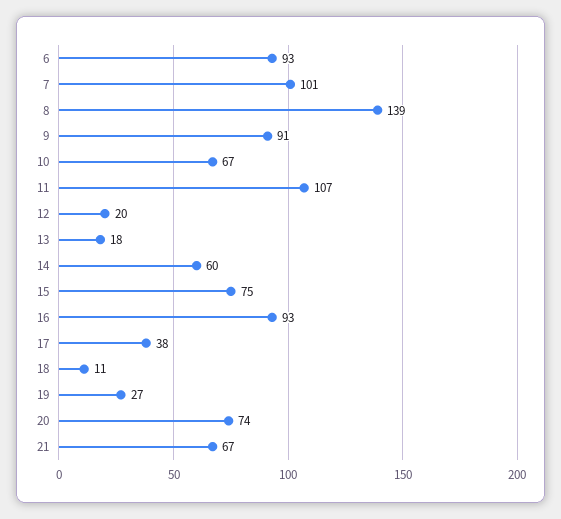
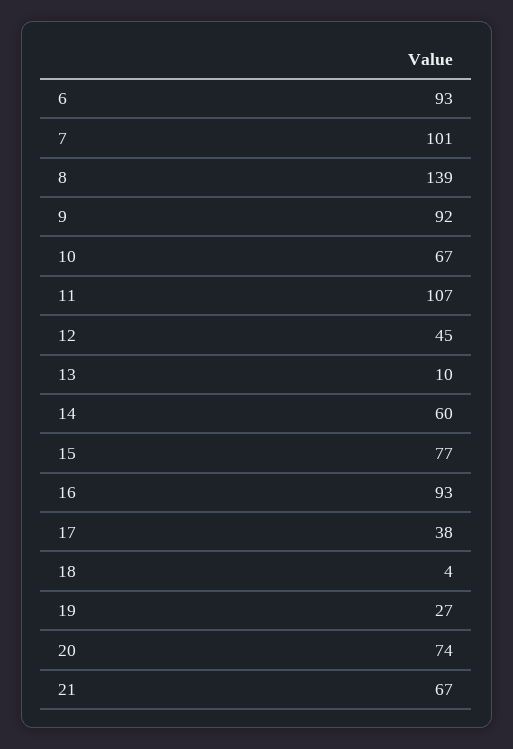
  {
    "6": 93,
    "7": 101,
    "8": 139,
-   "9": 91,
+   "9": 92,
    "10": 67,
    "11": 107,
-   "12": 20,
+   "12": 45,
-   "13": 18,
+   "13": 10,
    "14": 60,
-   "15": 75,
+   "15": 77,
    "16": 93,
    "17": 38,
-   "18": 11,
+   "18": 4,
    "19": 27,
    "20": 74,
    "21": 67
  }

